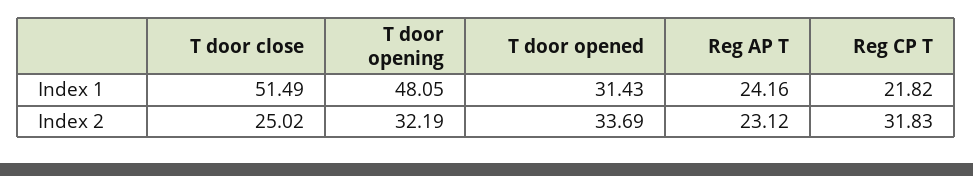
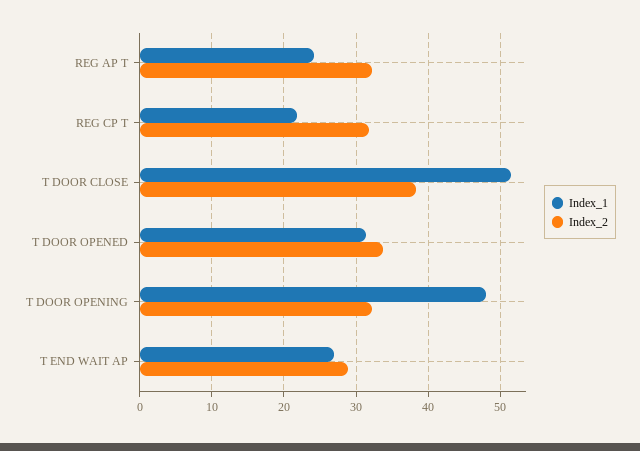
  {
    "Index 1": {
      "T door close": 51.49,
      "T door opening": 48.05,
      "T door opened": 31.43,
      "Reg AP T": 24.16,
-     "Reg CP T": 21.82
+     "Reg CP T": 21.82,
+     "T END WAIT AP": 27
    },
    "Index 2": {
-     "T door close": 25.02,
+     "T door close": 38,
      "T door opening": 32.19,
      "T door opened": 33.69,
-     "Reg AP T": 23.12,
+     "Reg AP T": 32,
-     "Reg CP T": 31.83
+     "Reg CP T": 31.83,
+     "T END WAIT AP": 29
    }
  }

